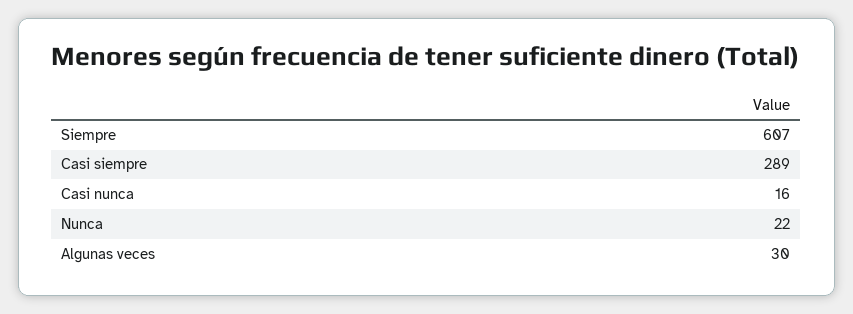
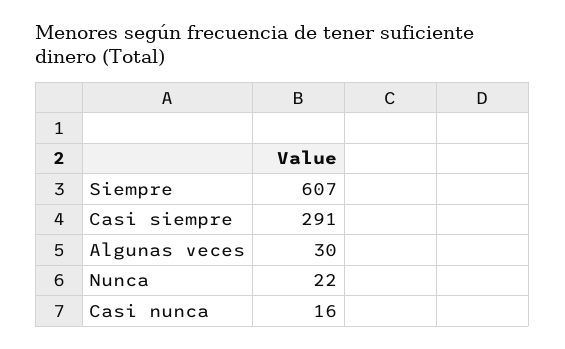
  {
    "Siempre": 607,
-   "Casi siempre": 289,
+   "Casi siempre": 291,
    "Casi nunca": 16,
    "Nunca": 22,
    "Algunas veces": 30
  }

